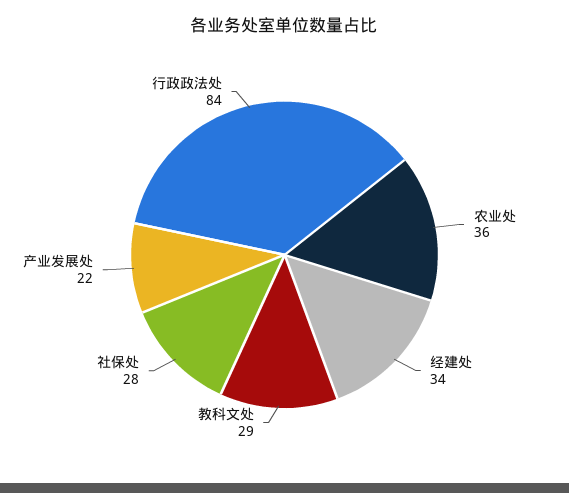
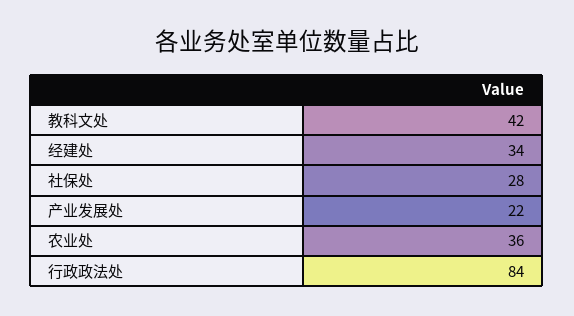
  {
    "农业处": 36,
    "经建处": 34,
-   "教科文处": 29,
+   "教科文处": 42,
    "社保处": 28,
    "产业发展处": 22,
    "行政政法处": 84
  }

